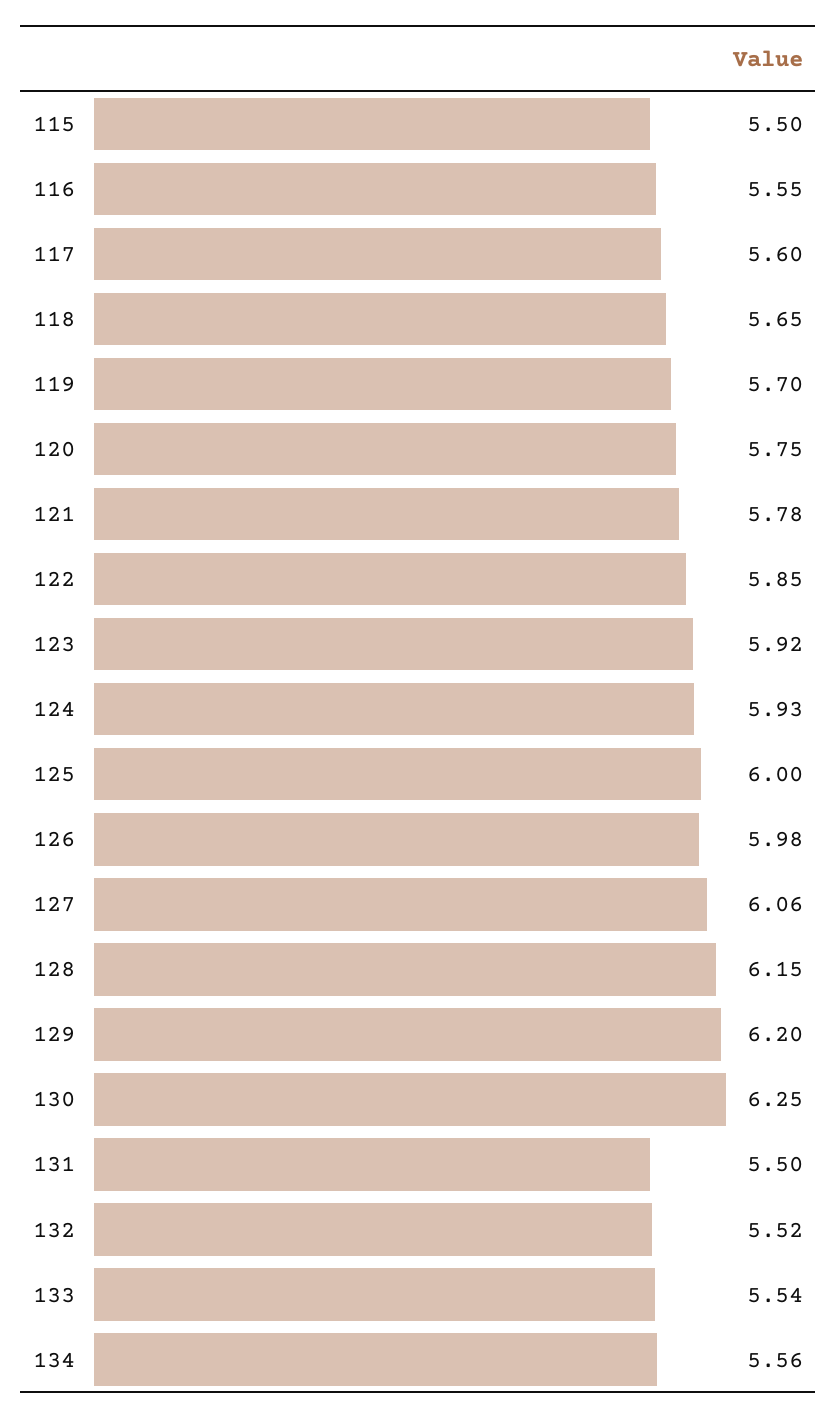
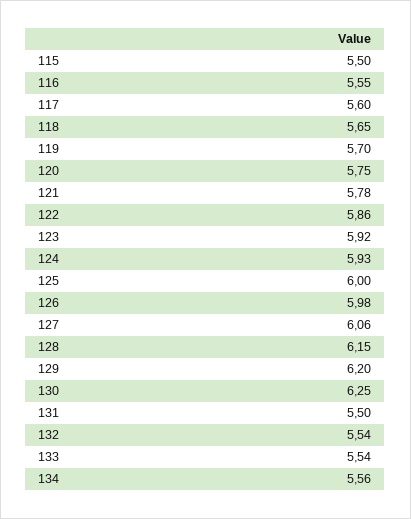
  {
    "115": 5.5,
    "116": 5.55,
    "117": 5.6,
    "118": 5.65,
    "119": 5.7,
    "120": 5.75,
    "121": 5.78,
-   "122": 5.85,
+   "122": 5.86,
    "123": 5.92,
    "124": 5.93,
    "125": 6,
    "126": 5.98,
    "127": 6.06,
    "128": 6.15,
    "129": 6.2,
    "130": 6.25,
    "131": 5.5,
-   "132": 5.52,
+   "132": 5.54,
    "133": 5.54,
    "134": 5.56
  }

